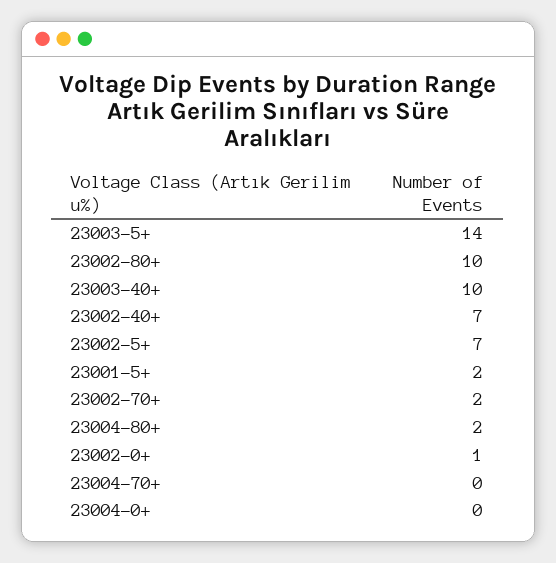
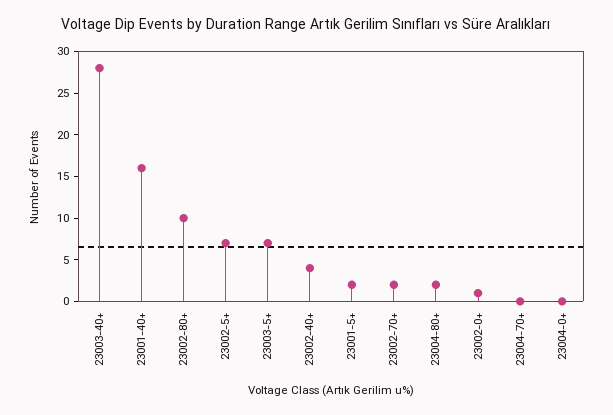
  {
-   "23003-5+": 14,
+   "23003-5+": 7,
    "23002-80+": 10,
-   "23003-40+": 10,
+   "23003-40+": 28,
-   "23002-40+": 7,
+   "23002-40+": 4,
    "23002-5+": 7,
    "23001-5+": 2,
    "23002-70+": 2,
    "23004-80+": 2,
    "23002-0+": 1,
    "23004-70+": 0,
-   "23004-0+": 0
+   "23004-0+": 0,
+   "23001-40+": 16
  }

